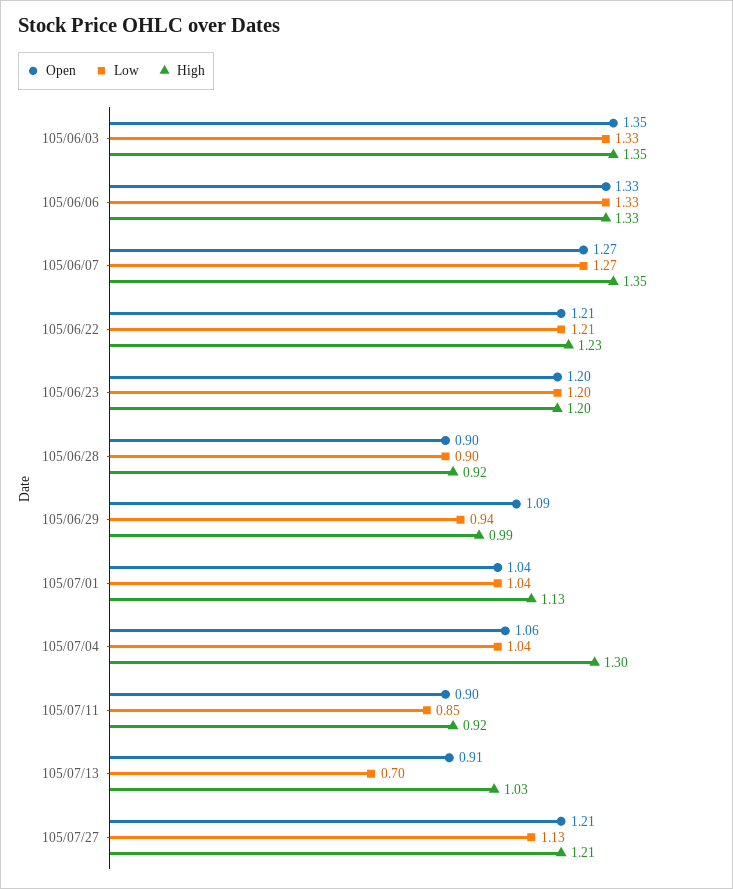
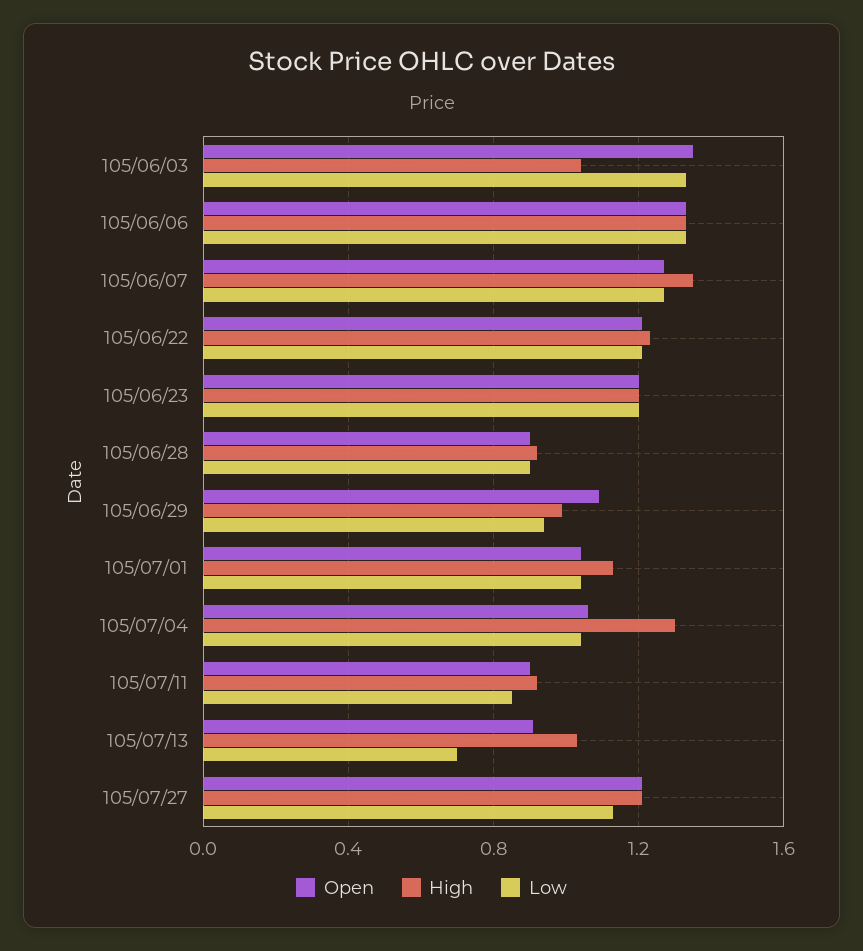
  {
    "Open": {
      "105/06/03": 1.35,
      "105/06/06": 1.33,
      "105/06/07": 1.27,
      "105/06/22": 1.21,
      "105/06/23": 1.2,
      "105/06/28": 0.9,
      "105/06/29": 1.09,
      "105/07/01": 1.04,
      "105/07/04": 1.06,
      "105/07/11": 0.9,
      "105/07/13": 0.91,
      "105/07/27": 1.21
    },
    "Low": {
      "105/06/03": 1.33,
      "105/06/06": 1.33,
      "105/06/07": 1.27,
      "105/06/22": 1.21,
      "105/06/23": 1.2,
      "105/06/28": 0.9,
      "105/06/29": 0.94,
      "105/07/01": 1.04,
      "105/07/04": 1.04,
      "105/07/11": 0.85,
      "105/07/13": 0.7,
      "105/07/27": 1.13
    },
    "High": {
-     "105/06/03": 1.35,
+     "105/06/03": 1.05,
      "105/06/06": 1.33,
      "105/06/07": 1.35,
      "105/06/22": 1.23,
      "105/06/23": 1.2,
      "105/06/28": 0.92,
      "105/06/29": 0.99,
      "105/07/01": 1.13,
      "105/07/04": 1.3,
      "105/07/11": 0.92,
      "105/07/13": 1.03,
      "105/07/27": 1.21
    }
  }

